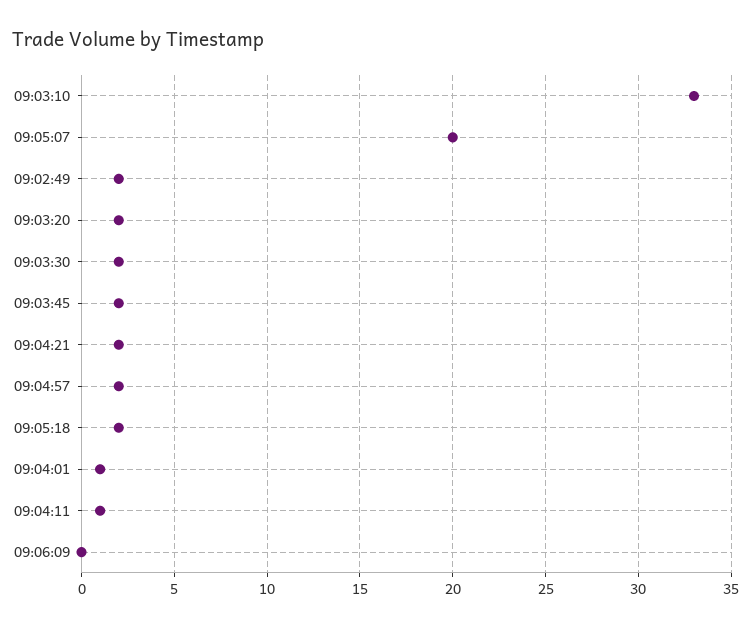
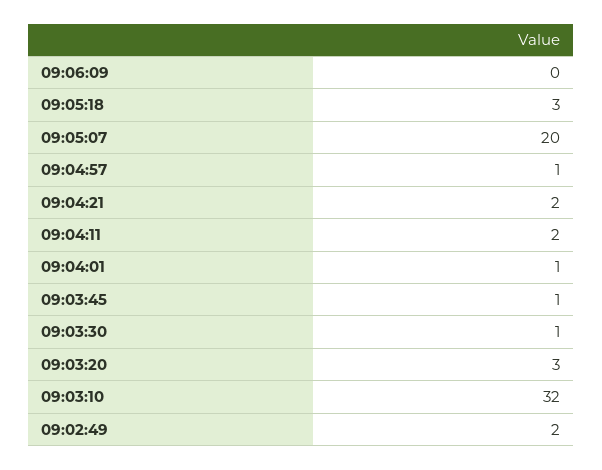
  {
-   "09:03:10": 33,
+   "09:03:10": 32,
    "09:05:07": 20,
    "09:02:49": 2,
-   "09:03:20": 2,
+   "09:03:20": 3,
-   "09:03:30": 2,
+   "09:03:30": 1,
-   "09:03:45": 2,
+   "09:03:45": 1,
    "09:04:21": 2,
-   "09:04:57": 2,
+   "09:04:57": 1,
-   "09:05:18": 2,
+   "09:05:18": 3,
    "09:04:01": 1,
-   "09:04:11": 1,
+   "09:04:11": 2,
    "09:06:09": 0
  }

